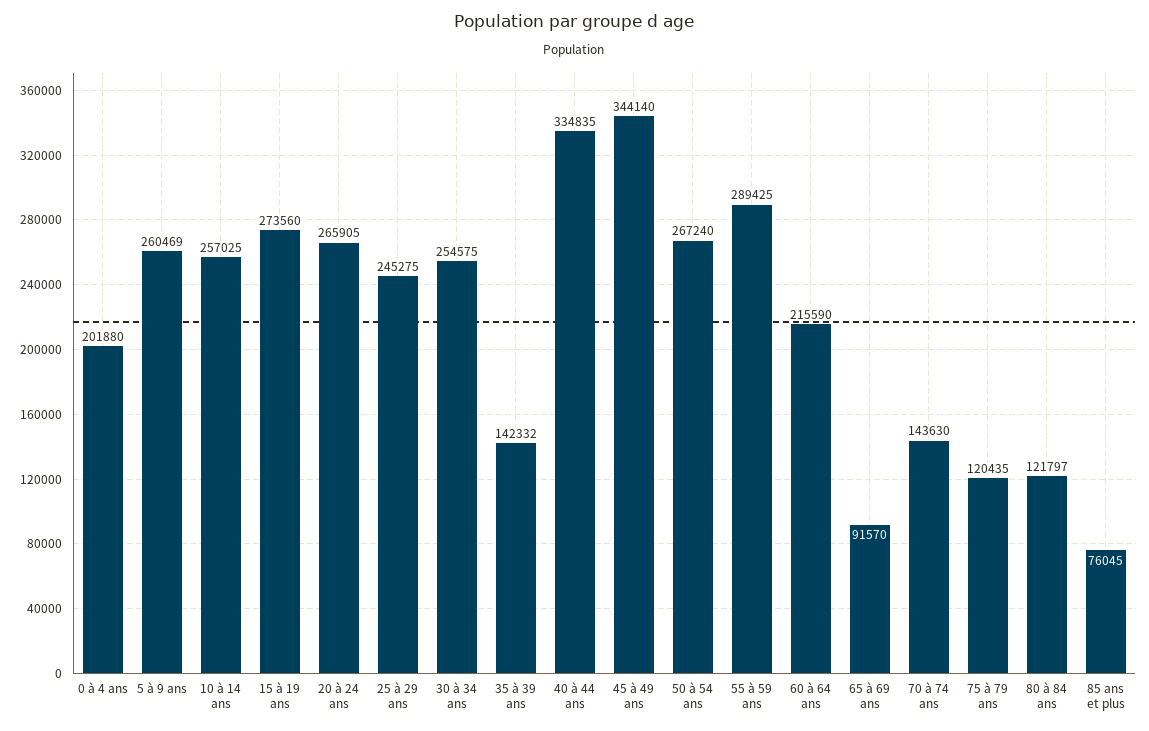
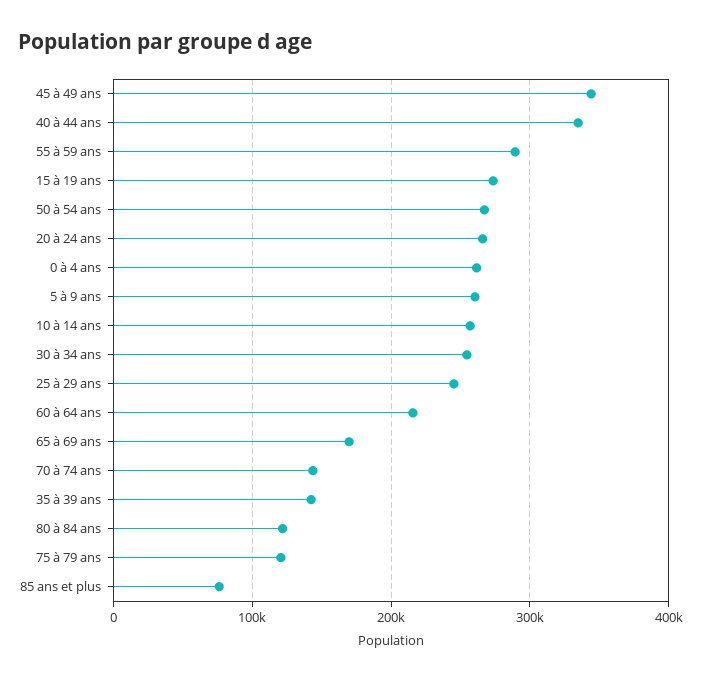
  {
-   "0 à 4 ans": 201880,
+   "0 à 4 ans": 260000,
    "5 à 9 ans": 260469,
    "10 à 14 ans": 257025,
    "15 à 19 ans": 273560,
    "20 à 24 ans": 265905,
    "25 à 29 ans": 245275,
    "30 à 34 ans": 254575,
    "35 à 39 ans": 142332,
    "40 à 44 ans": 334835,
    "45 à 49 ans": 344140,
    "50 à 54 ans": 267240,
    "55 à 59 ans": 289425,
    "60 à 64 ans": 215590,
-   "65 à 69 ans": 91570,
+   "65 à 69 ans": 170000,
    "70 à 74 ans": 143630,
    "75 à 79 ans": 120435,
    "80 à 84 ans": 121797,
    "85 ans et plus": 76045
  }

